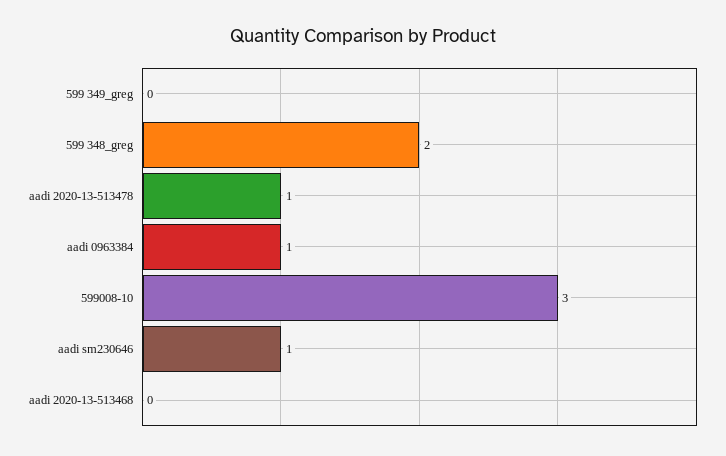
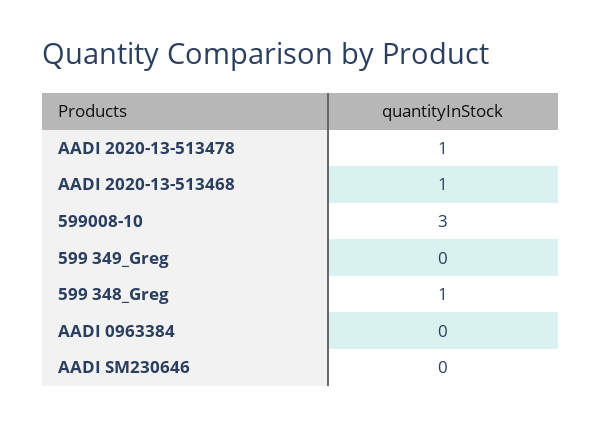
  {
    "599 349_greg": 0,
-   "599 348_greg": 2,
+   "599 348_greg": 1,
    "aadi 2020-13-513478": 1,
-   "aadi 0963384": 1,
+   "aadi 0963384": 0,
    "599008-10": 3,
-   "aadi sm230646": 1,
+   "aadi sm230646": 0,
-   "aadi 2020-13-513468": 0
+   "aadi 2020-13-513468": 1
  }

